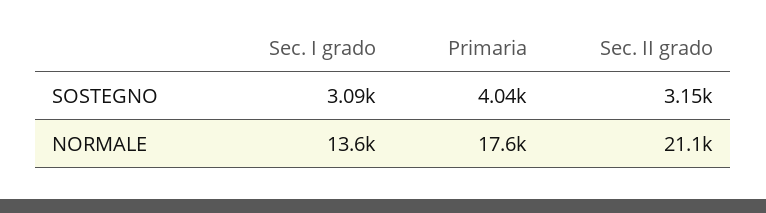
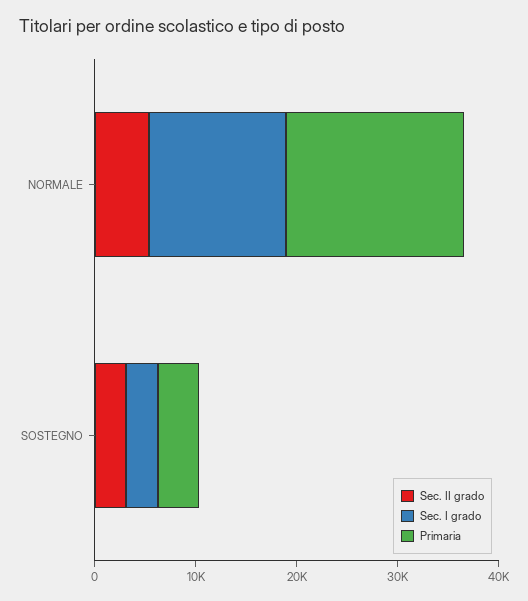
  {
    "Sec. I grado": {
      "SOSTEGNO": 3090,
      "NORMALE": 13600
    },
    "Primaria": {
      "SOSTEGNO": 4040,
      "NORMALE": 17600
    },
    "Sec. II grado": {
      "SOSTEGNO": 3150,
-     "NORMALE": 21100
+     "NORMALE": 6000
    }
  }

